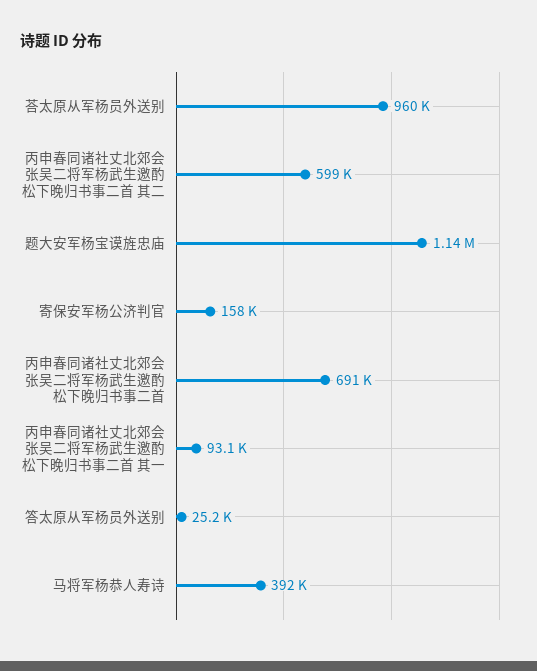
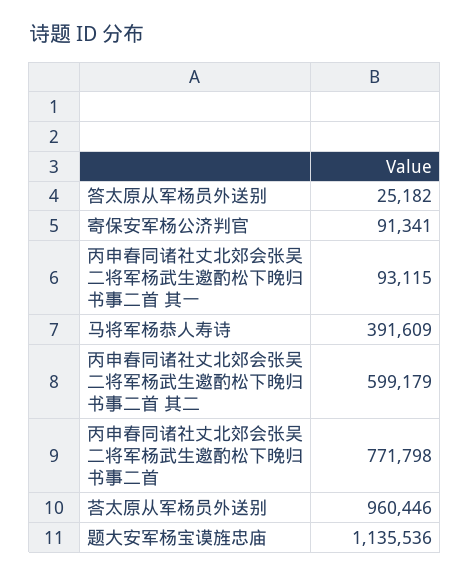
  {
    "荅太原从军杨员外送别": 960446,
    "丙申春同诸社丈北郊会张吴二将军杨武生邀酌松下晚归书事二首 其二": 599179,
    "题大安军杨宝谟旌忠庙": 1135536,
-   "寄保安军杨公济判官": 158000,
+   "寄保安军杨公济判官": 91341,
-   "丙申春同诸社丈北郊会张吴二将军杨武生邀酌松下晚归书事二首": 691000,
+   "丙申春同诸社丈北郊会张吴二将军杨武生邀酌松下晚归书事二首": 771798,
    "丙申春同诸社丈北郊会张吴二将军杨武生邀酌松下晚归书事二首 其一": 93115,
    "答太原从军杨员外送别": 25182,
    "马将军杨恭人寿诗": 391609
  }

